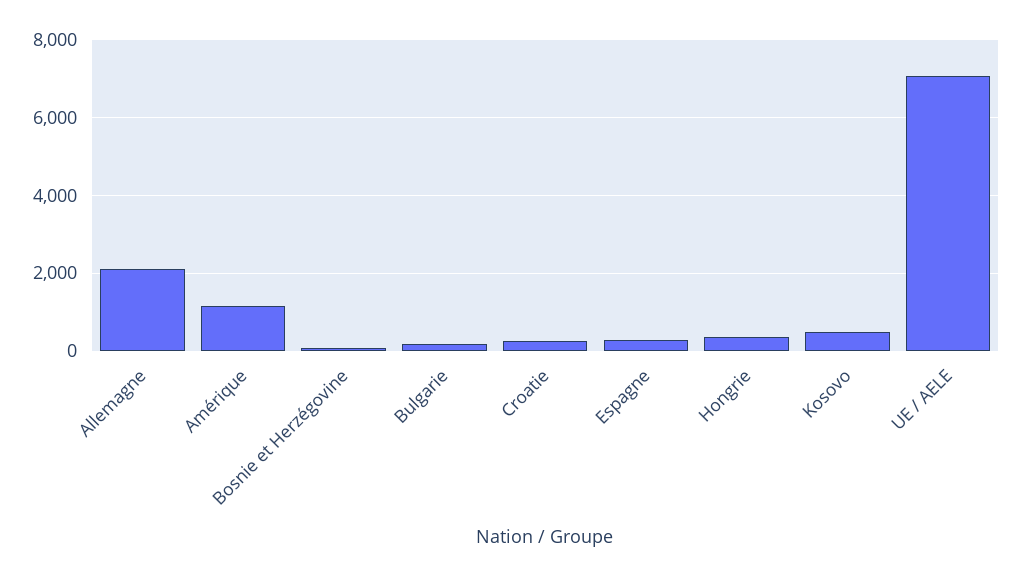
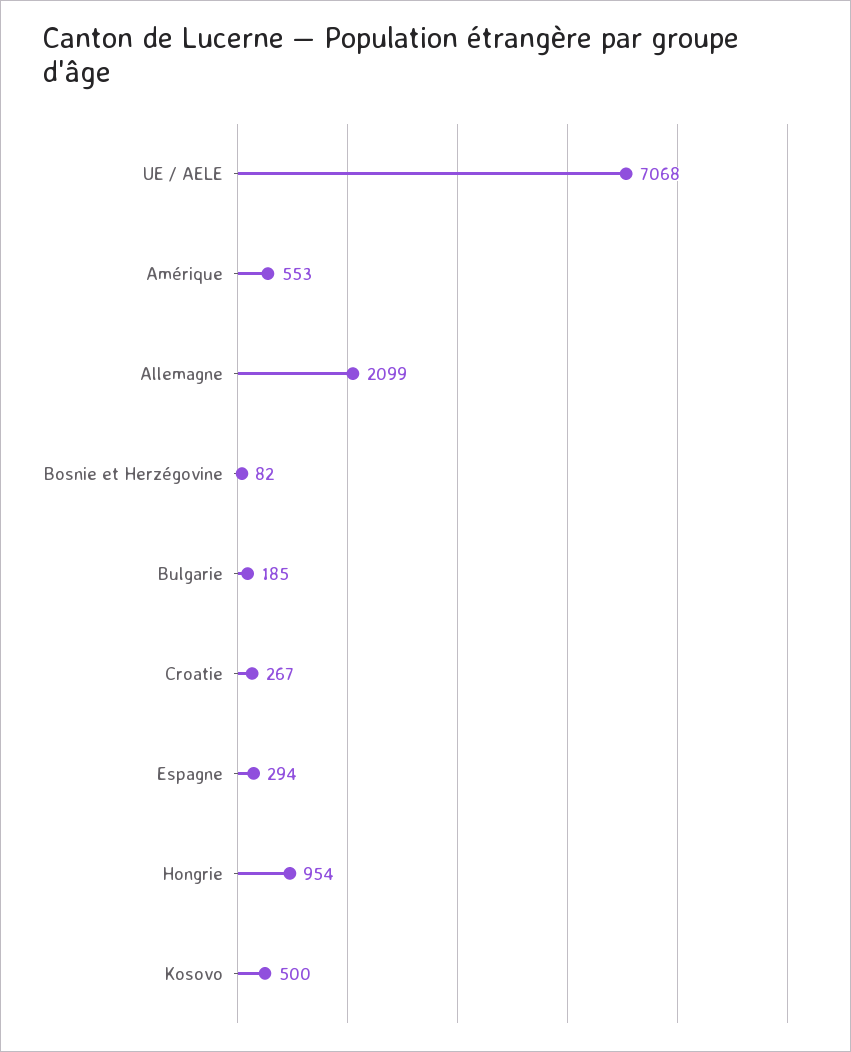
  {
    "Allemagne": 2099,
-   "Amérique": 1200,
+   "Amérique": 553,
    "Bosnie et Herzégovine": 82,
    "Bulgarie": 185,
    "Croatie": 267,
    "Espagne": 294,
-   "Hongrie": 400,
+   "Hongrie": 954,
    "Kosovo": 500,
    "UE / AELE": 7068
  }

